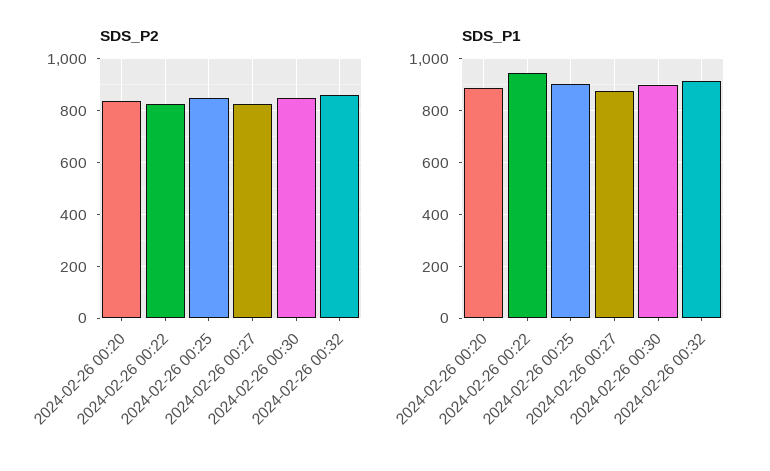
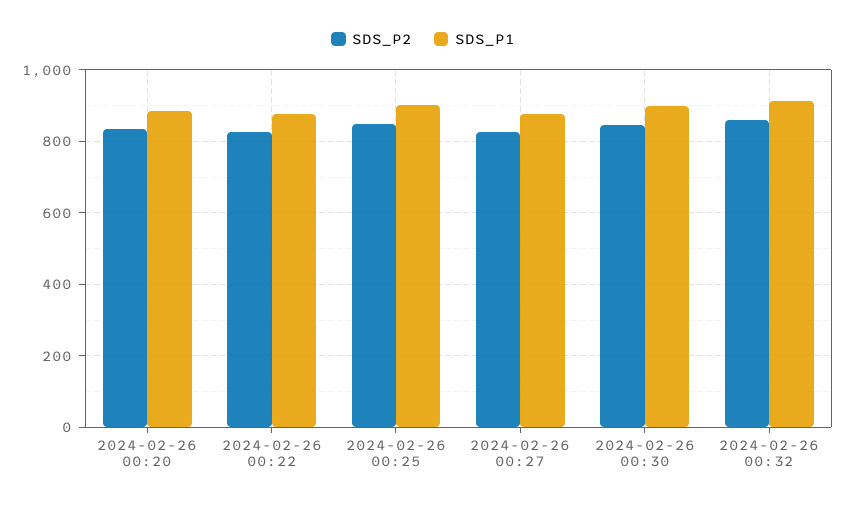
  {
    "SDS_P2": {
      "2024-02-26 00:20": 840,
      "2024-02-26 00:22": 820,
      "2024-02-26 00:25": 840,
      "2024-02-26 00:27": 820,
      "2024-02-26 00:30": 840,
      "2024-02-26 00:32": 860
    },
    "SDS_P1": {
      "2024-02-26 00:20": 880,
-     "2024-02-26 00:22": 950,
+     "2024-02-26 00:22": 880,
      "2024-02-26 00:25": 900,
      "2024-02-26 00:27": 880,
      "2024-02-26 00:30": 900,
      "2024-02-26 00:32": 920
    }
  }

